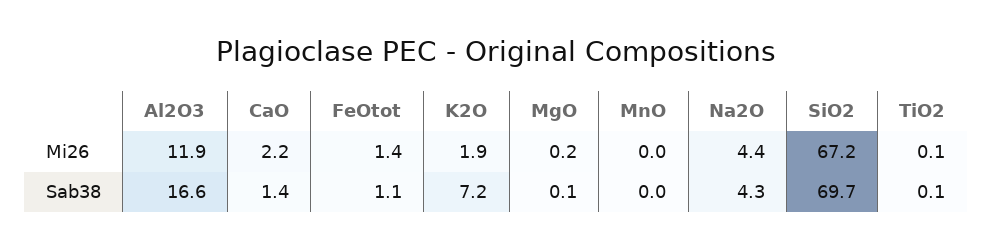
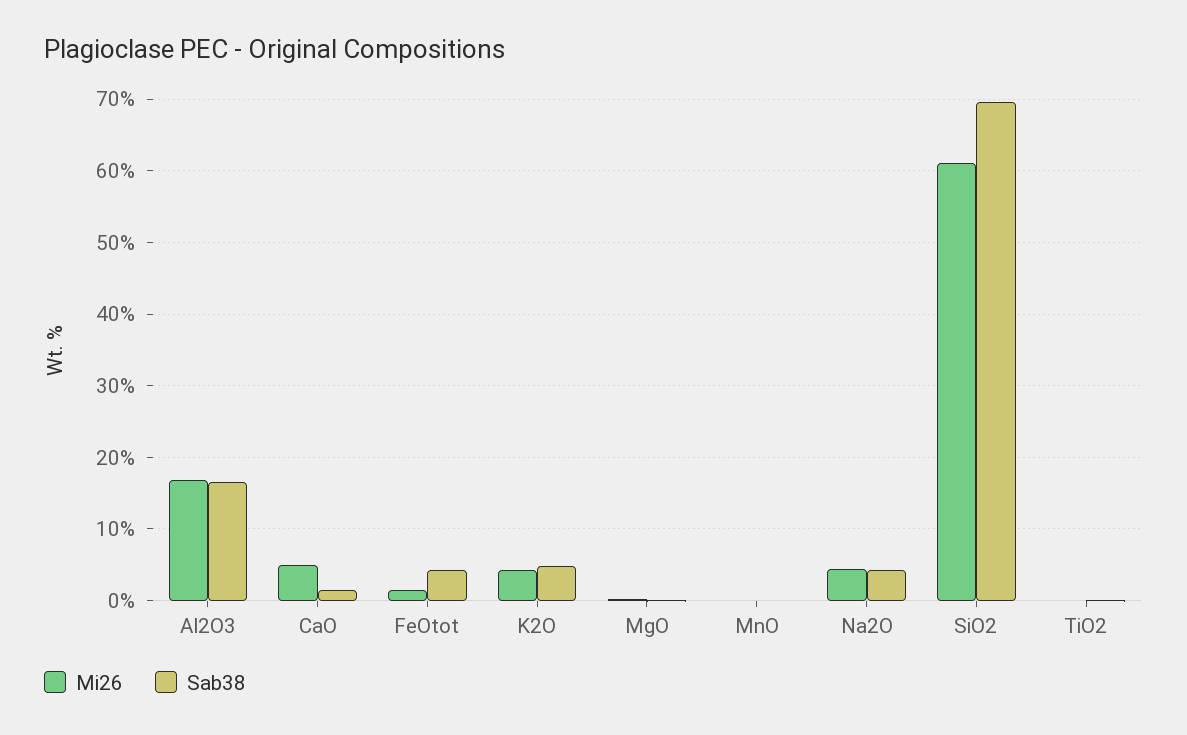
  {
    "Mi26": {
-     "Al2O3": 11.9,
+     "Al2O3": 17,
-     "CaO": 2.2,
+     "CaO": 5,
      "FeOtot": 1.4,
-     "K2O": 1.9,
+     "K2O": 4,
      "MgO": 0.2,
      "MnO": 0,
      "Na2O": 4.4,
-     "SiO2": 67.2,
+     "SiO2": 61,
      "TiO2": 0.1
    },
    "Sab38": {
      "Al2O3": 16.6,
      "CaO": 1.4,
-     "FeOtot": 1.1,
+     "FeOtot": 4,
-     "K2O": 7.2,
+     "K2O": 5,
      "MgO": 0.1,
      "MnO": 0,
      "Na2O": 4.3,
      "SiO2": 69.7,
      "TiO2": 0.1
    }
  }

